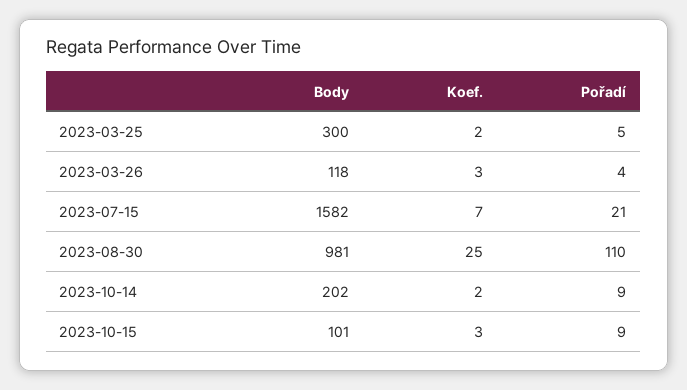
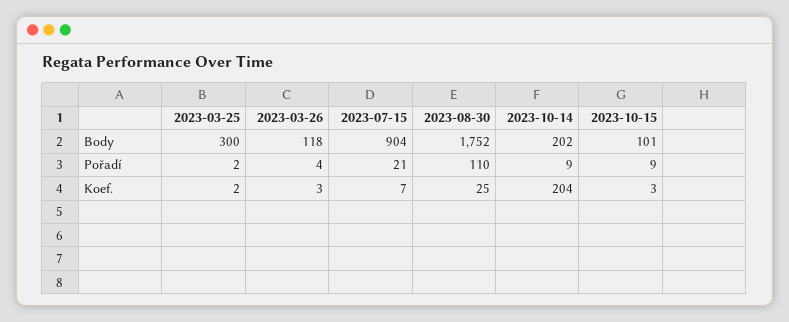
  {
    "Body": {
      "2023-03-25": 300,
      "2023-03-26": 118,
-     "2023-07-15": 1582,
+     "2023-07-15": 904,
-     "2023-08-30": 981,
+     "2023-08-30": 1752,
      "2023-10-14": 202,
      "2023-10-15": 101
    },
    "Koef.": {
      "2023-03-25": 2,
      "2023-03-26": 3,
      "2023-07-15": 7,
      "2023-08-30": 25,
-     "2023-10-14": 2,
+     "2023-10-14": 204,
      "2023-10-15": 3
    },
    "Pořadí": {
-     "2023-03-25": 5,
+     "2023-03-25": 2,
      "2023-03-26": 4,
      "2023-07-15": 21,
      "2023-08-30": 110,
      "2023-10-14": 9,
      "2023-10-15": 9
    }
  }

